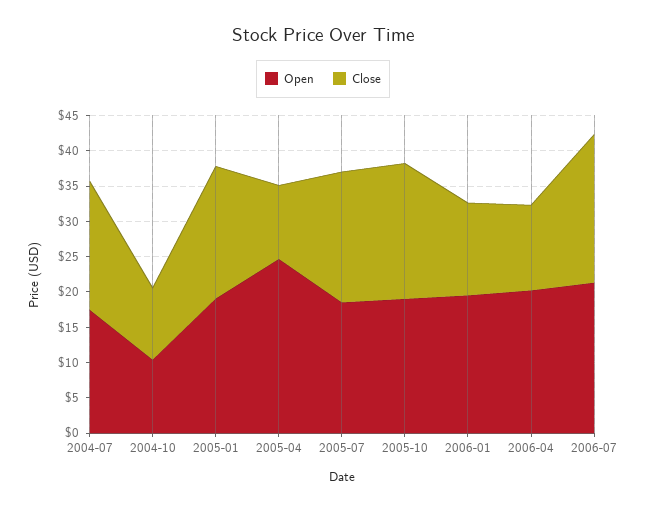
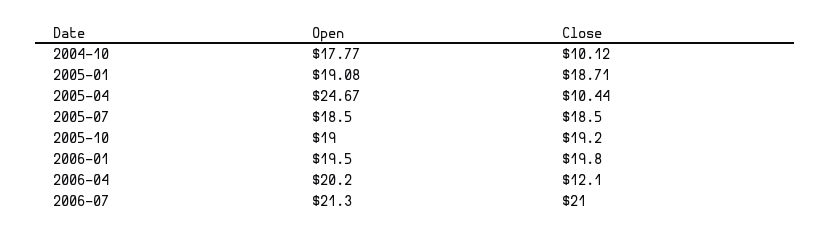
  {
    "Open": {
-     "2004-07": 17.5,
-     "2004-10": 10,
+     "2004-10": 17.77,
      "2005-01": 19.08,
      "2005-04": 24.67,
      "2005-07": 18.5,
      "2005-10": 19,
      "2006-01": 19.5,
      "2006-04": 20.2,
      "2006-07": 21.3
    },
    "Close": {
-     "2004-07": 17.5,
      "2004-10": 10.12,
      "2005-01": 18.71,
      "2005-04": 10.44,
      "2005-07": 18.5,
      "2005-10": 19.2,
-     "2006-01": 12.5,
+     "2006-01": 19.8,
      "2006-04": 12.1,
      "2006-07": 21
    }
  }

